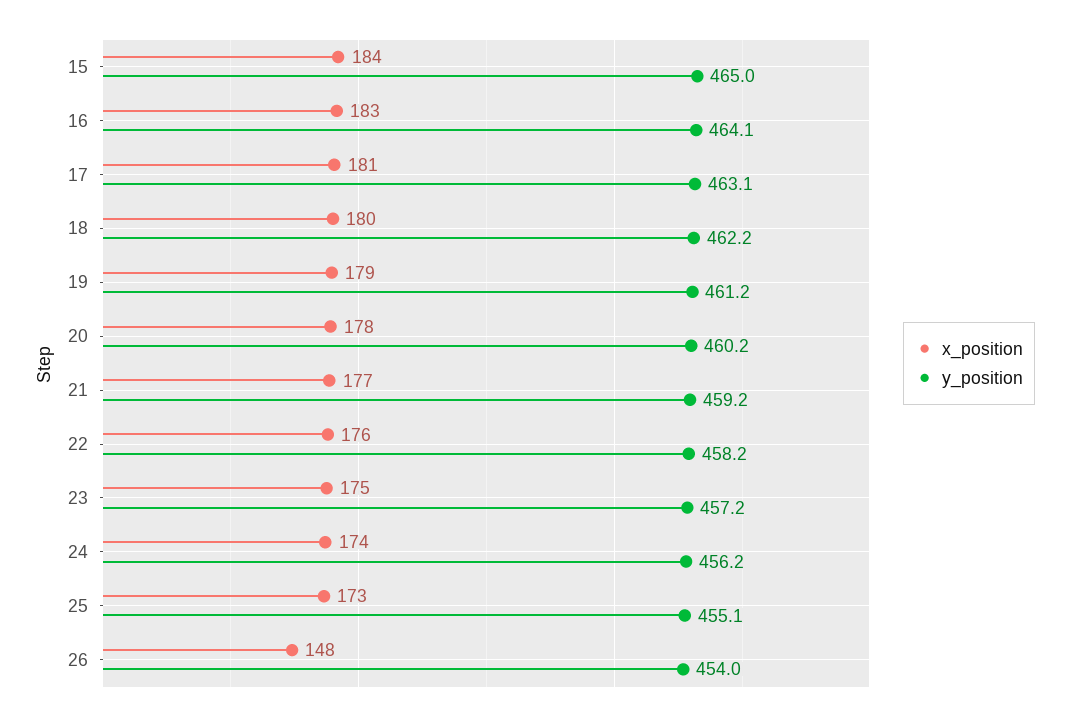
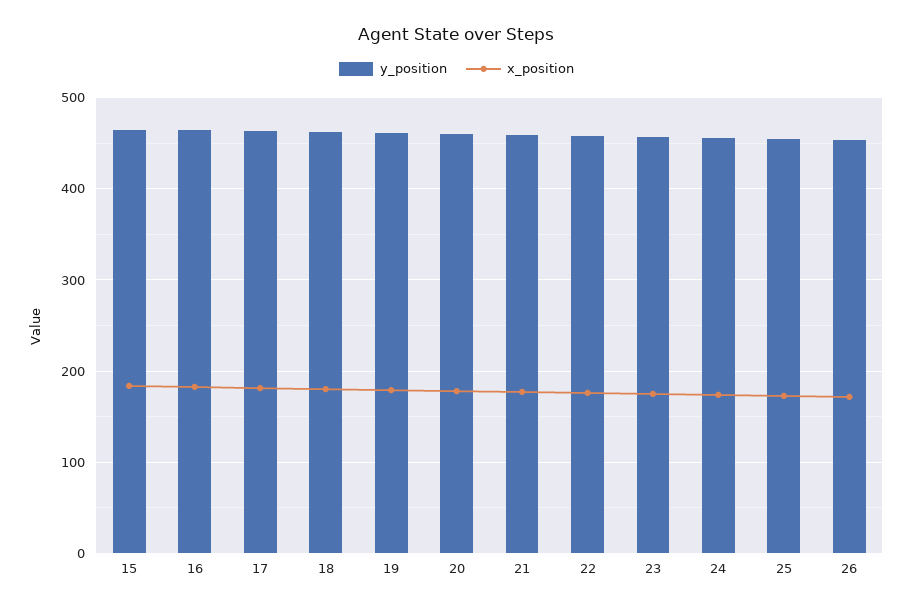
  {
    "x_position": {
      "15": 184,
      "16": 183,
      "17": 181,
      "18": 180,
      "19": 179,
      "20": 178,
      "21": 177,
      "22": 176,
      "23": 175,
      "24": 174,
      "25": 173,
-     "26": 148
+     "26": 170
    },
    "y_position": {
      "15": 465,
      "16": 464.1,
      "17": 463.1,
      "18": 462.2,
      "19": 461.2,
      "20": 460.2,
      "21": 459.2,
      "22": 458.2,
      "23": 457.2,
      "24": 456.2,
      "25": 455.1,
      "26": 454
    }
  }

